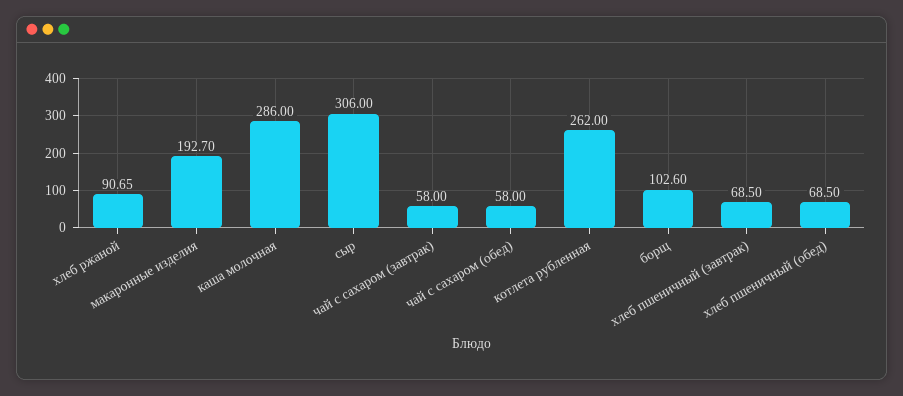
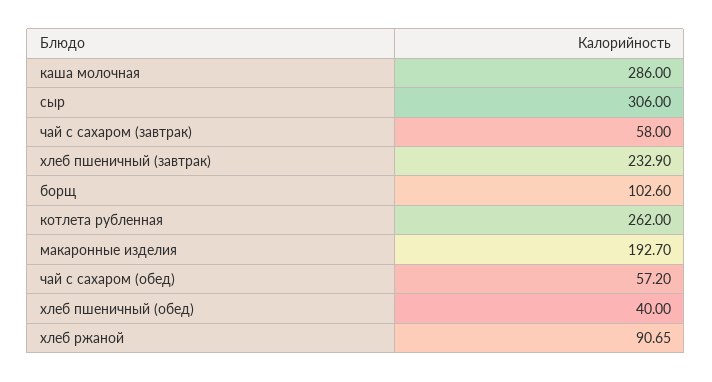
  {
    "хлеб ржаной": 90.65,
    "макаронные изделия": 192.7,
    "каша молочная": 286,
    "сыр": 306,
    "чай с сахаром (завтрак)": 58,
-   "чай с сахаром (обед)": 58,
+   "чай с сахаром (обед)": 57.2,
    "котлета рубленная": 262,
    "борщ": 102.6,
-   "хлеб пшеничный (завтрак)": 68.5,
+   "хлеб пшеничный (завтрак)": 232.9,
-   "хлеб пшеничный (обед)": 68.5
+   "хлеб пшеничный (обед)": 40
  }

